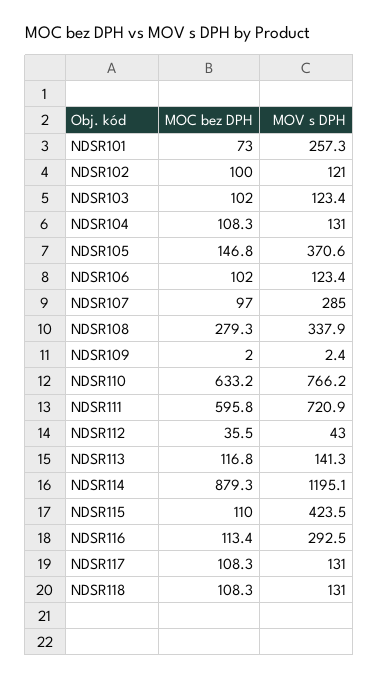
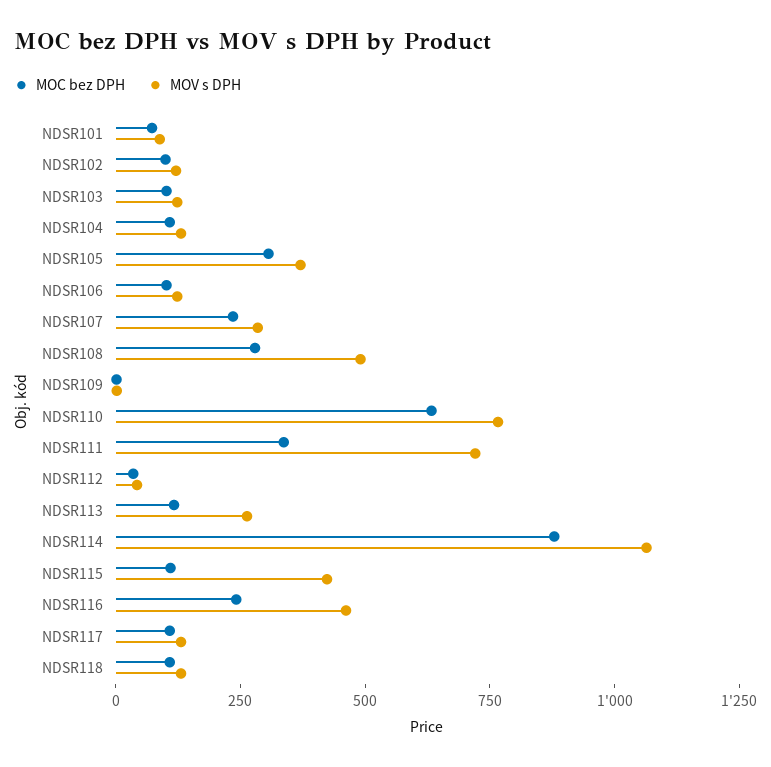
  {
    "MOC bez DPH": {
      "NDSR101": 73,
      "NDSR102": 100,
      "NDSR103": 102,
      "NDSR104": 108.3,
-     "NDSR105": 146.8,
+     "NDSR105": 300,
      "NDSR106": 102,
-     "NDSR107": 97,
+     "NDSR107": 250,
      "NDSR108": 279.3,
      "NDSR109": 2,
      "NDSR110": 633.2,
-     "NDSR111": 595.8,
+     "NDSR111": 350,
      "NDSR112": 35.5,
      "NDSR113": 116.8,
      "NDSR114": 879.3,
      "NDSR115": 110,
-     "NDSR116": 113.4,
+     "NDSR116": 250,
      "NDSR117": 108.3,
      "NDSR118": 108.3
    },
    "MOV s DPH": {
-     "NDSR101": 257.3,
+     "NDSR101": 100,
      "NDSR102": 121,
      "NDSR103": 123.4,
      "NDSR104": 131,
      "NDSR105": 370.6,
      "NDSR106": 123.4,
      "NDSR107": 285,
-     "NDSR108": 337.9,
+     "NDSR108": 500,
      "NDSR109": 2.4,
      "NDSR110": 766.2,
      "NDSR111": 720.9,
      "NDSR112": 43,
-     "NDSR113": 141.3,
+     "NDSR113": 250,
-     "NDSR114": 1195.1,
+     "NDSR114": 1050,
      "NDSR115": 423.5,
-     "NDSR116": 292.5,
+     "NDSR116": 450,
      "NDSR117": 131,
      "NDSR118": 131
    }
  }

